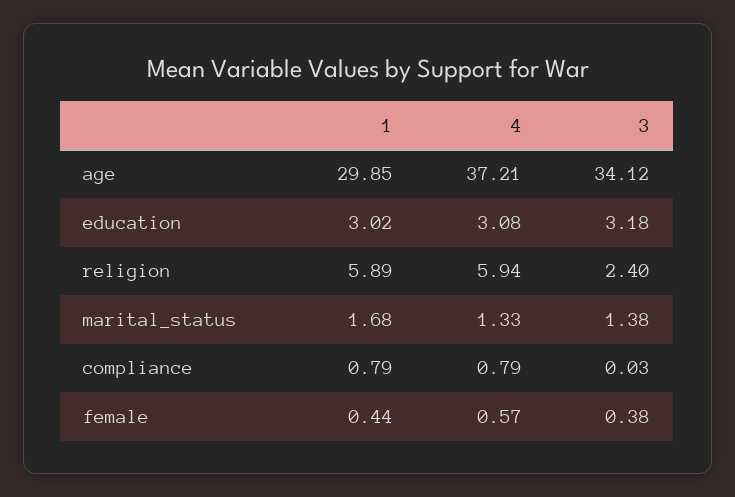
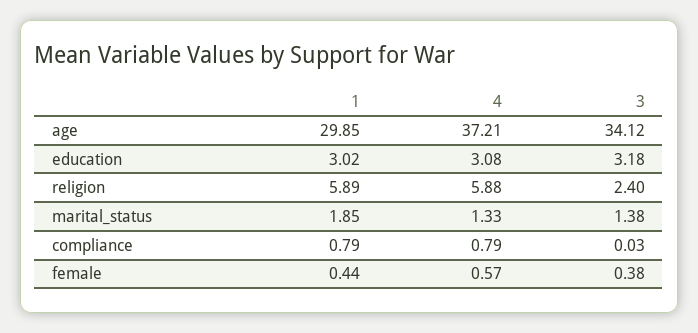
  {
    "1": {
      "age": 29.85,
      "education": 3.02,
      "religion": 5.89,
-     "marital_status": 1.68,
+     "marital_status": 1.85,
      "compliance": 0.79,
      "female": 0.44
    },
    "4": {
      "age": 37.21,
      "education": 3.08,
-     "religion": 5.94,
+     "religion": 5.88,
      "marital_status": 1.33,
      "compliance": 0.79,
      "female": 0.57
    },
    "3": {
      "age": 34.12,
      "education": 3.18,
      "religion": 2.4,
      "marital_status": 1.38,
      "compliance": 0.03,
      "female": 0.38
    }
  }

